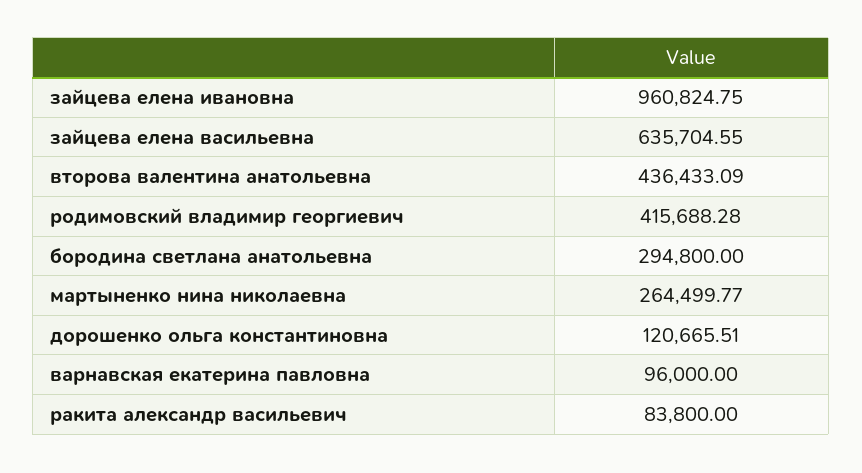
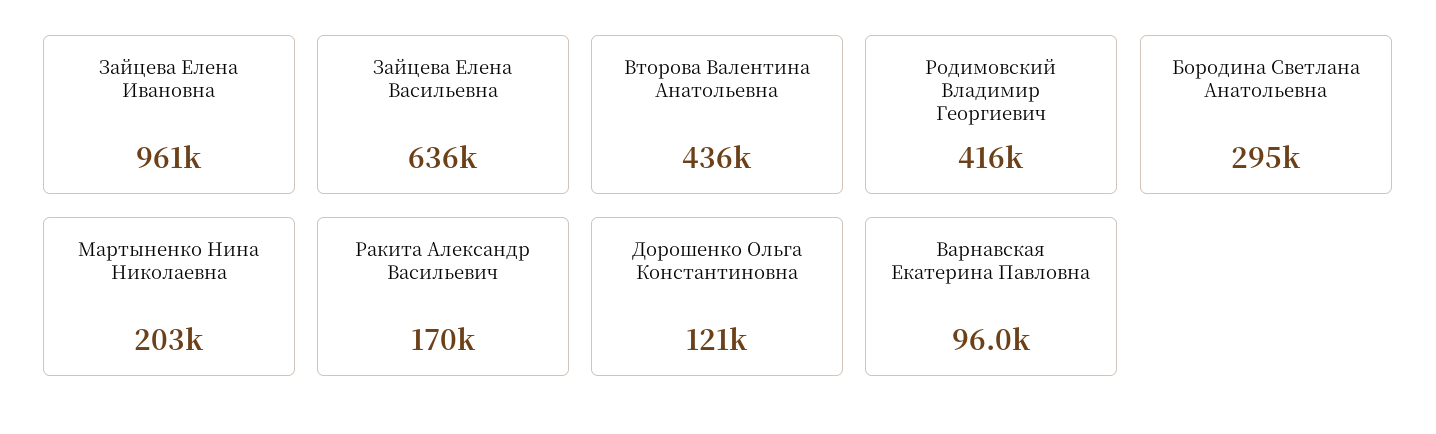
  {
    "зайцева елена ивановна": 960824.75,
    "зайцева елена васильевна": 635704.55,
    "второва валентина анатольевна": 436433.09,
    "родимовский владимир георгиевич": 415688.28,
    "бородина светлана анатольевна": 294800,
-   "мартыненко нина николаевна": 264499.77,
+   "мартыненко нина николаевна": 203000,
    "дорошенко ольга константиновна": 120665.51,
    "варнавская екатерина павловна": 96000,
-   "ракита александр васильевич": 83800
+   "ракита александр васильевич": 170000
  }

